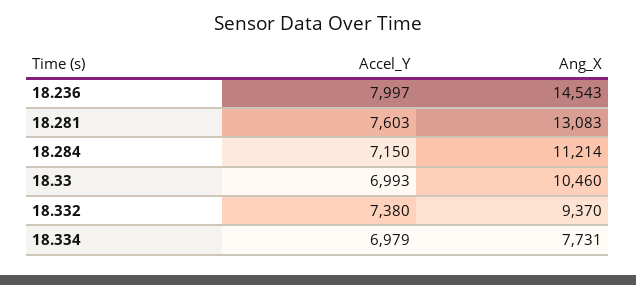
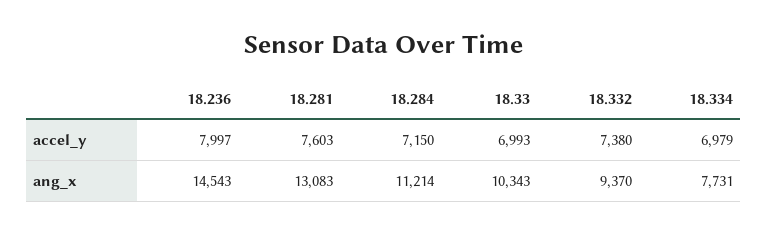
  {
    "Accel_Y": {
      "18.236": 7997,
      "18.281": 7603,
      "18.284": 7150,
      "18.33": 6993,
      "18.332": 7380,
      "18.334": 6979
    },
    "Ang_X": {
      "18.236": 14543,
      "18.281": 13083,
      "18.284": 11214,
-     "18.33": 10460,
+     "18.33": 10343,
      "18.332": 9370,
      "18.334": 7731
    }
  }

